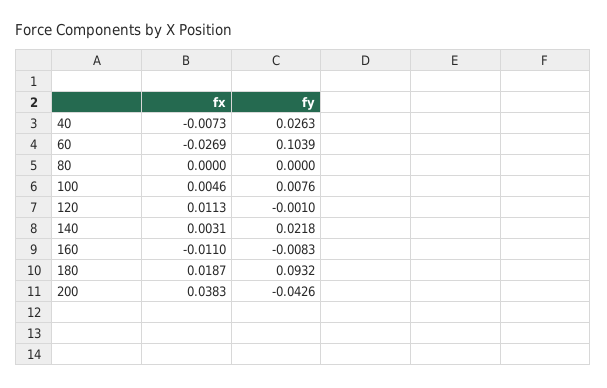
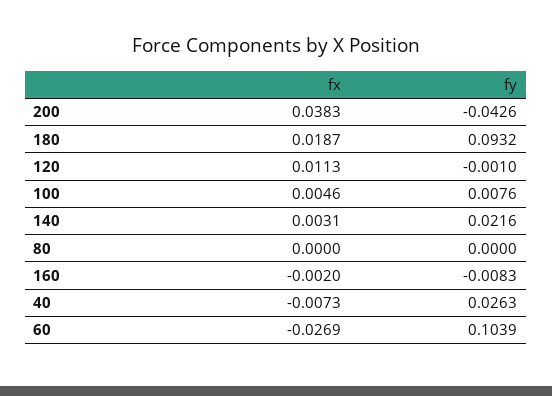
  {
    "fx": {
      "40": -0.0073,
      "60": -0.0269,
      "80": 0,
      "100": 0.0046,
      "120": 0.0113,
      "140": 0.0031,
-     "160": -0.011,
+     "160": -0.002,
      "180": 0.0187,
      "200": 0.0383
    },
    "fy": {
      "40": 0.0263,
      "60": 0.1039,
      "80": 0,
      "100": 0.0076,
      "120": -0.001,
-     "140": 0.0218,
+     "140": 0.0216,
      "160": -0.0083,
      "180": 0.0932,
      "200": -0.0426
    }
  }

